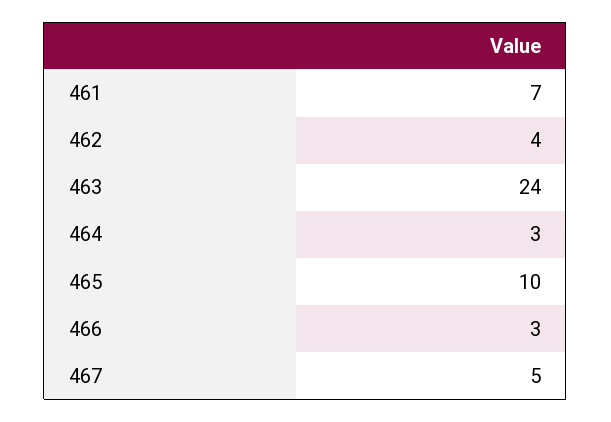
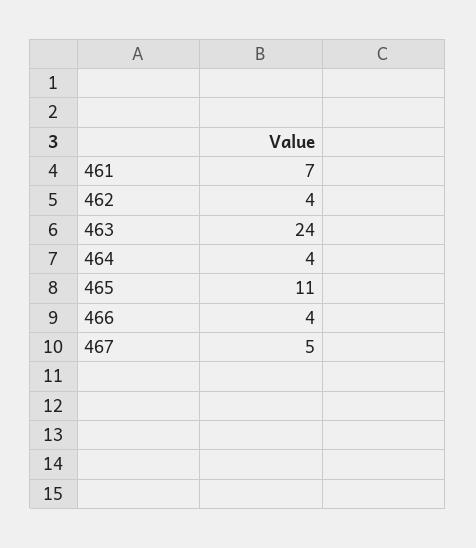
  {
    "461": 7,
    "462": 4,
    "463": 24,
-   "464": 3,
+   "464": 4,
-   "465": 10,
+   "465": 11,
-   "466": 3,
+   "466": 4,
    "467": 5
  }

